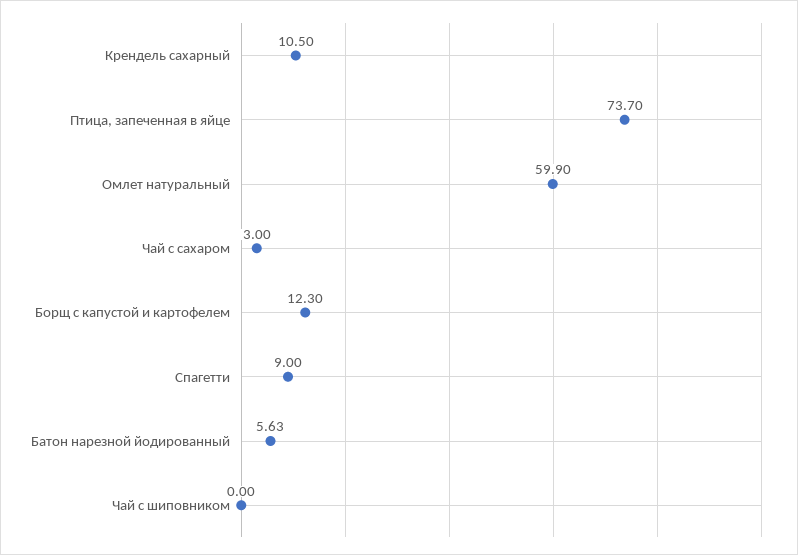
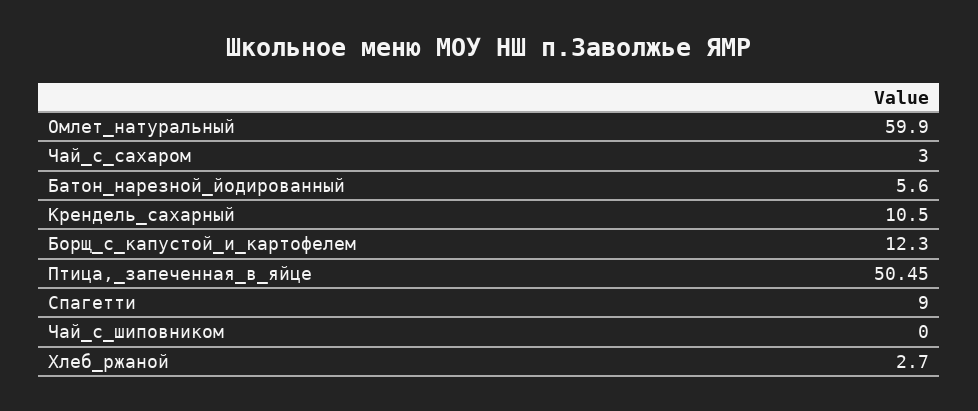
  {
    "Крендель сахарный": 10.5,
-   "Птица, запеченная в яйце": 73.7,
+   "Птица, запеченная в яйце": 50.45,
    "Омлет натуральный": 59.9,
    "Чай с сахаром": 3,
    "Борщ с капустой и картофелем": 12.3,
    "Спагетти": 9,
-   "Батон нарезной йодированный": 5.63,
+   "Батон нарезной йодированный": 5.6,
-   "Чай с шиповником": 0
+   "Чай с шиповником": 0,
+   "Хлеб_ржаной": 2.7
  }

